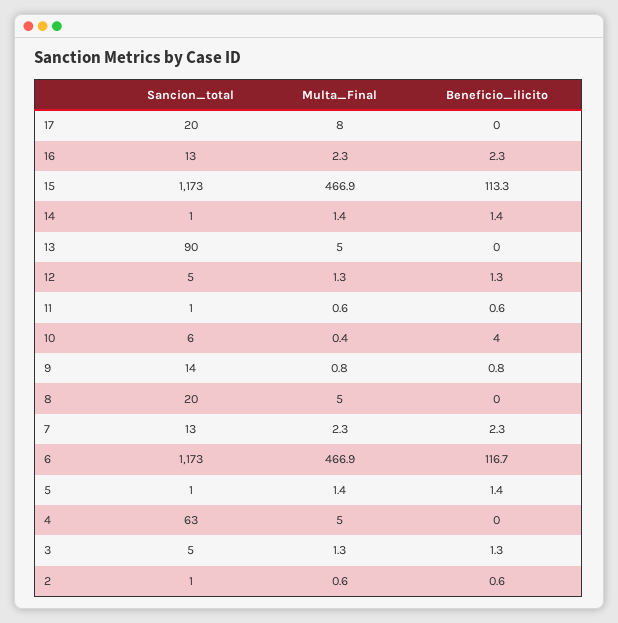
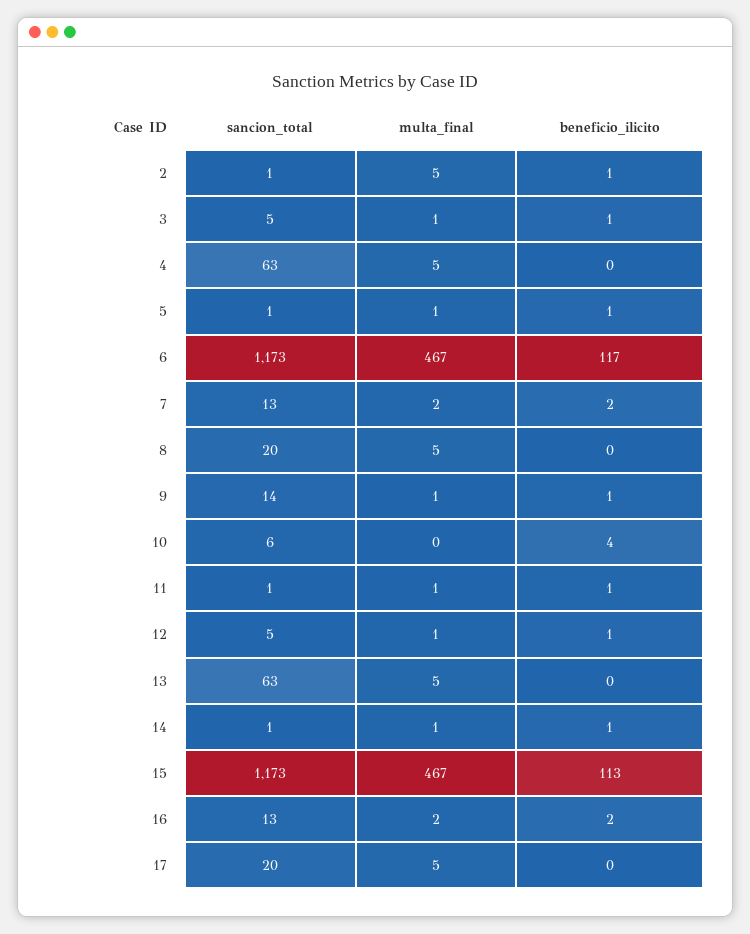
  {
    "Sancion_total": {
      "17": 20,
      "16": 13,
      "15": 1173,
      "14": 1,
-     "13": 90,
+     "13": 63,
      "12": 5,
      "11": 1,
      "10": 6,
      "9": 14,
      "8": 20,
      "7": 13,
      "6": 1173,
      "5": 1,
      "4": 63,
      "3": 5,
      "2": 1
    },
    "Multa_Final": {
-     "17": 8,
+     "17": 5,
      "16": 2.3,
      "15": 466.9,
      "14": 1.4,
      "13": 5,
      "12": 1.3,
      "11": 0.6,
      "10": 0.4,
      "9": 0.8,
      "8": 5,
      "7": 2.3,
      "6": 466.9,
      "5": 1.4,
      "4": 5,
      "3": 1.3,
-     "2": 0.6
+     "2": 5
    },
    "Beneficio_ilicito": {
      "17": 0,
      "16": 2.3,
      "15": 113.3,
      "14": 1.4,
      "13": 0,
      "12": 1.3,
      "11": 0.6,
      "10": 4,
      "9": 0.8,
      "8": 0,
      "7": 2.3,
      "6": 116.7,
      "5": 1.4,
      "4": 0,
      "3": 1.3,
      "2": 0.6
    }
  }

